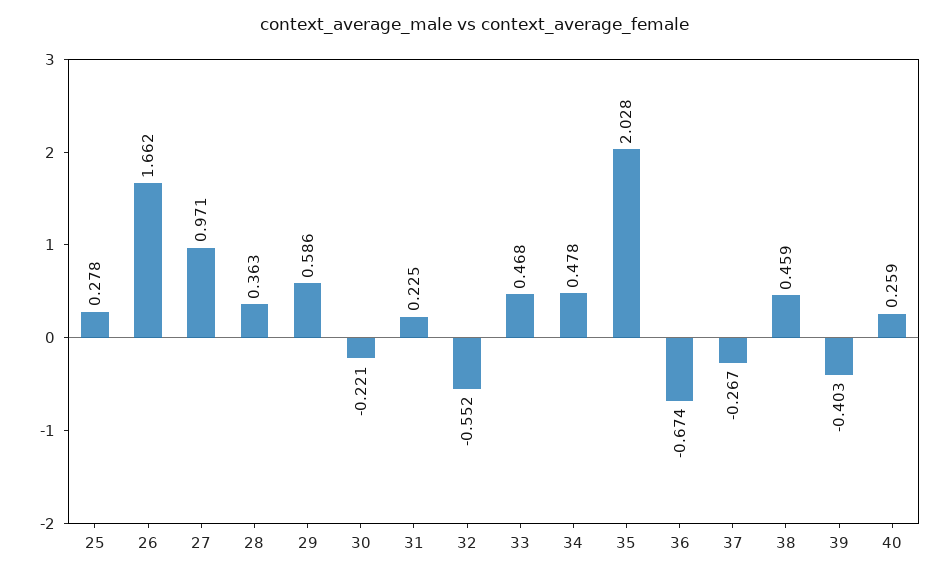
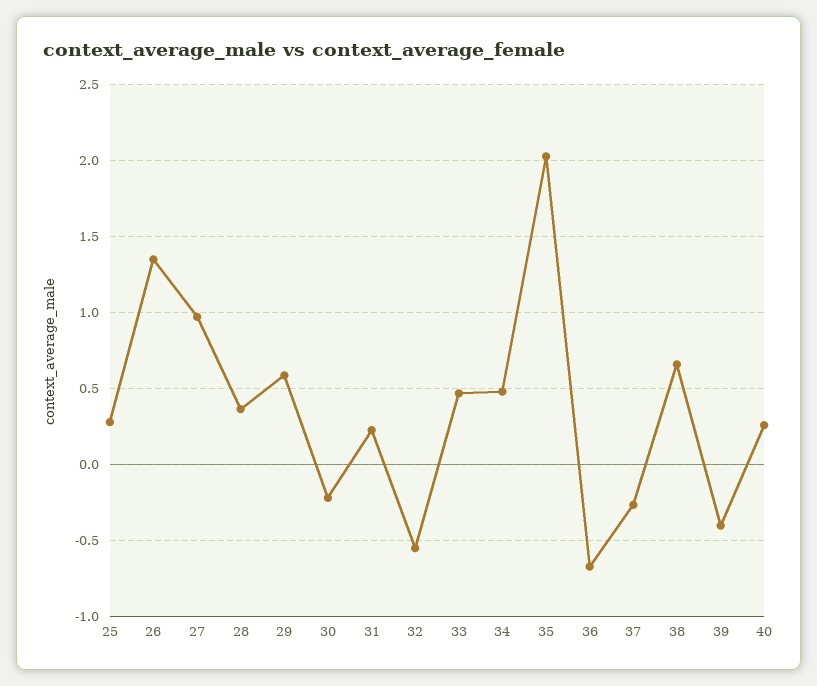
  {
    "25": 0.278,
-   "26": 1.662,
+   "26": 1.35,
    "27": 0.971,
    "28": 0.363,
    "29": 0.586,
    "30": -0.221,
    "31": 0.225,
    "32": -0.552,
    "33": 0.468,
    "34": 0.478,
    "35": 2.028,
    "36": -0.674,
    "37": -0.267,
-   "38": 0.459,
+   "38": 0.65,
    "39": -0.403,
    "40": 0.259
  }

